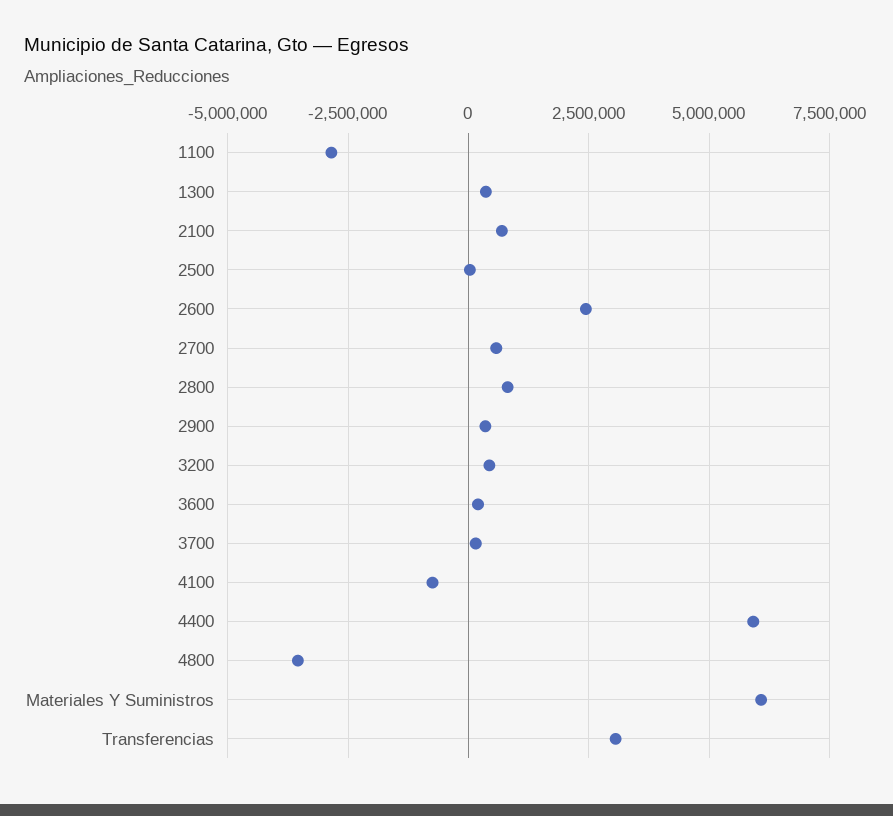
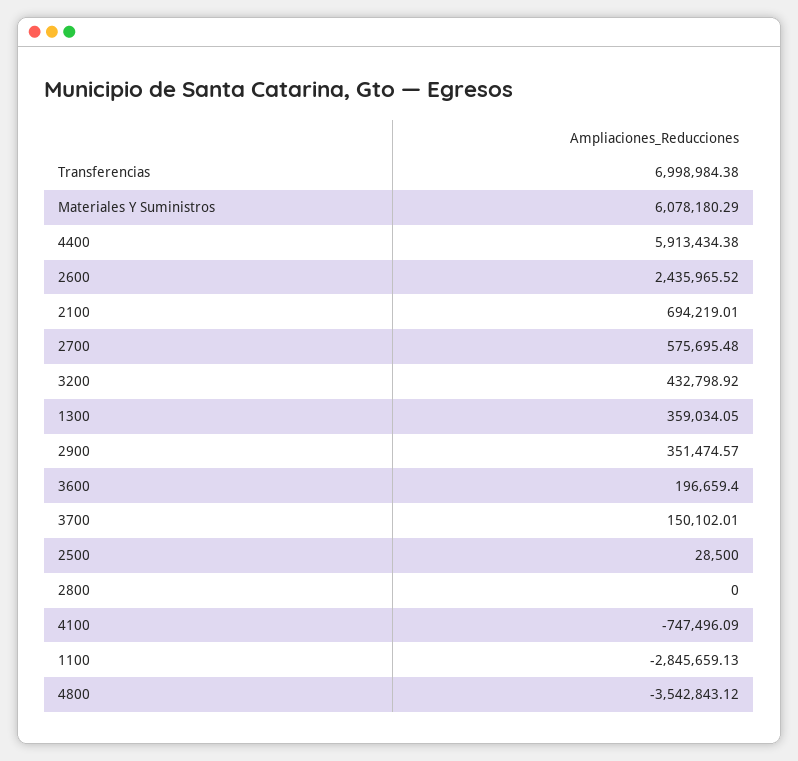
  {
    "1100": -2845659.13,
    "1300": 359034.05,
    "2100": 694219.01,
    "2500": 28500,
    "2600": 2435965.52,
    "2700": 575695.48,
-   "2800": 750000,
+   "2800": 0,
    "2900": 351474.57,
    "3200": 432798.92,
    "3600": 196659.4,
    "3700": 150102.01,
    "4100": -747496.09,
    "4400": 5913434.38,
    "4800": -3542843.12,
    "Materiales Y Suministros": 6078180.29,
-   "Transferencias": 3000000
+   "Transferencias": 6998984.38
  }

